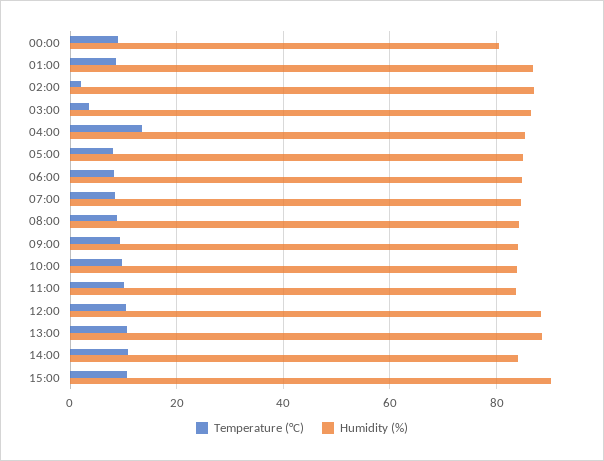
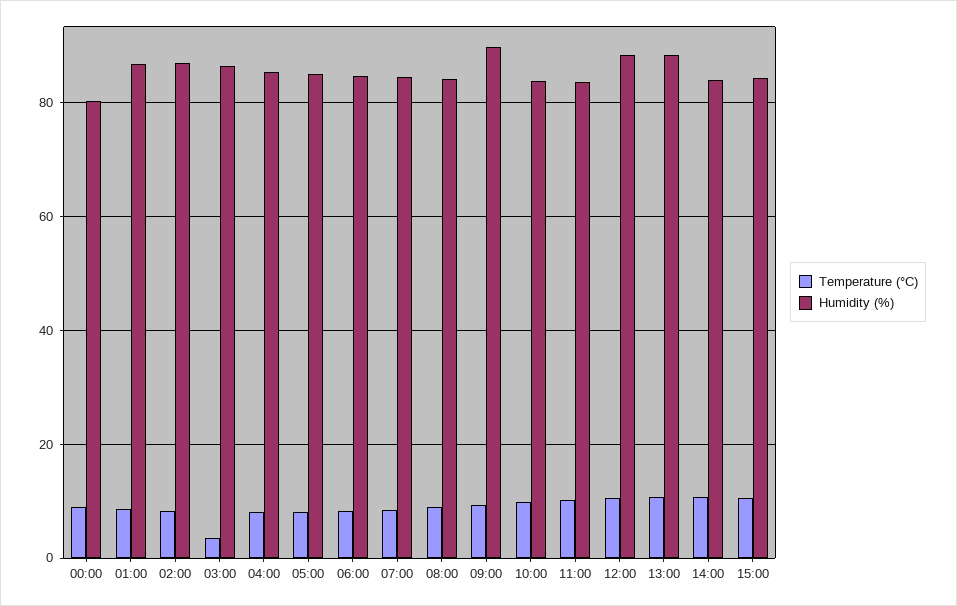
  {
    "Temperature (°C)": {
      "00:00": 8,
      "01:00": 8,
-     "02:00": 2,
+     "02:00": 8,
      "03:00": 4,
-     "04:00": 14,
+     "04:00": 8,
      "05:00": 8,
      "06:00": 8,
      "07:00": 8,
      "08:00": 8,
      "09:00": 10,
      "10:00": 10,
      "11:00": 10,
      "12:00": 10,
      "13:00": 10,
      "14:00": 10,
      "15:00": 10
    },
    "Humidity (%)": {
      "00:00": 80,
      "01:00": 86,
      "02:00": 88,
      "03:00": 86,
      "04:00": 86,
      "05:00": 86,
      "06:00": 84,
      "07:00": 84,
      "08:00": 84,
-     "09:00": 84,
+     "09:00": 90,
      "10:00": 84,
      "11:00": 84,
      "12:00": 88,
      "13:00": 88,
      "14:00": 84,
-     "15:00": 90
+     "15:00": 84
    }
  }

